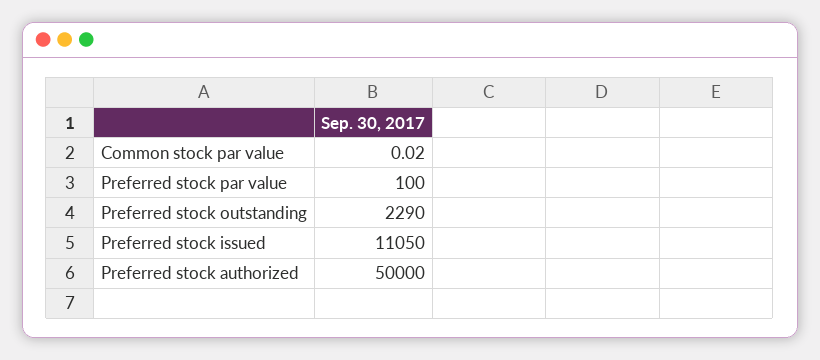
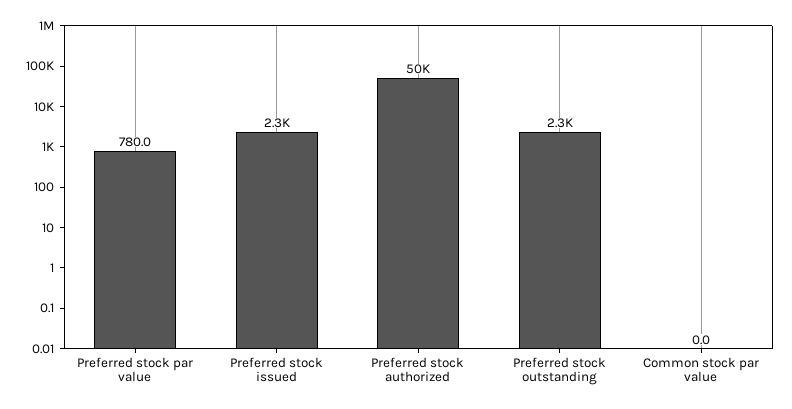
  {
    "Common stock par value": 0.02,
-   "Preferred stock par value": 100,
+   "Preferred stock par value": 780,
    "Preferred stock outstanding": 2290,
-   "Preferred stock issued": 11050,
+   "Preferred stock issued": 2300,
    "Preferred stock authorized": 50000
  }

